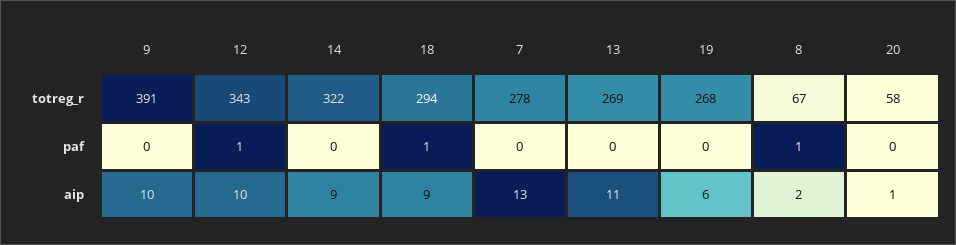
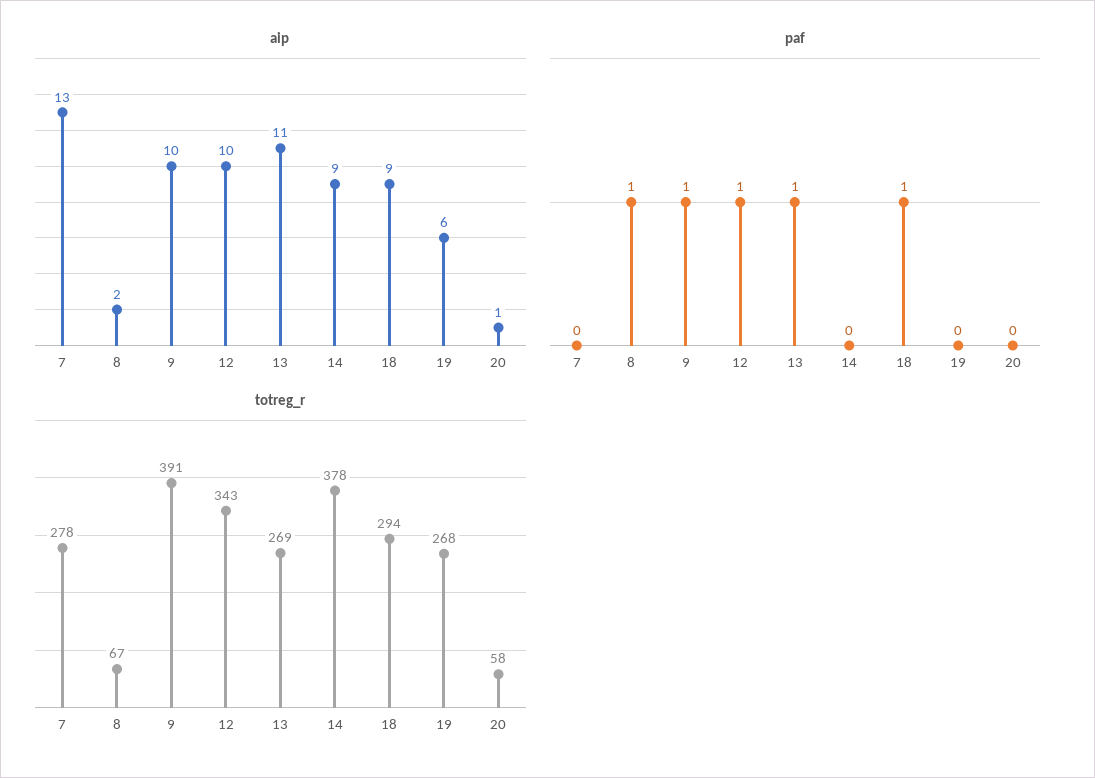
  {
    "totreg_r": {
      "9": 391,
      "12": 343,
-     "14": 322,
+     "14": 378,
      "18": 294,
      "7": 278,
      "13": 269,
      "19": 268,
      "8": 67,
      "20": 58
    },
    "paf": {
-     "9": 0,
+     "9": 1,
      "12": 1,
      "14": 0,
      "18": 1,
      "7": 0,
-     "13": 0,
+     "13": 1,
      "19": 0,
      "8": 1,
      "20": 0
    },
    "aip": {
      "9": 10,
      "12": 10,
      "14": 9,
      "18": 9,
      "7": 13,
      "13": 11,
      "19": 6,
      "8": 2,
      "20": 1
    }
  }

